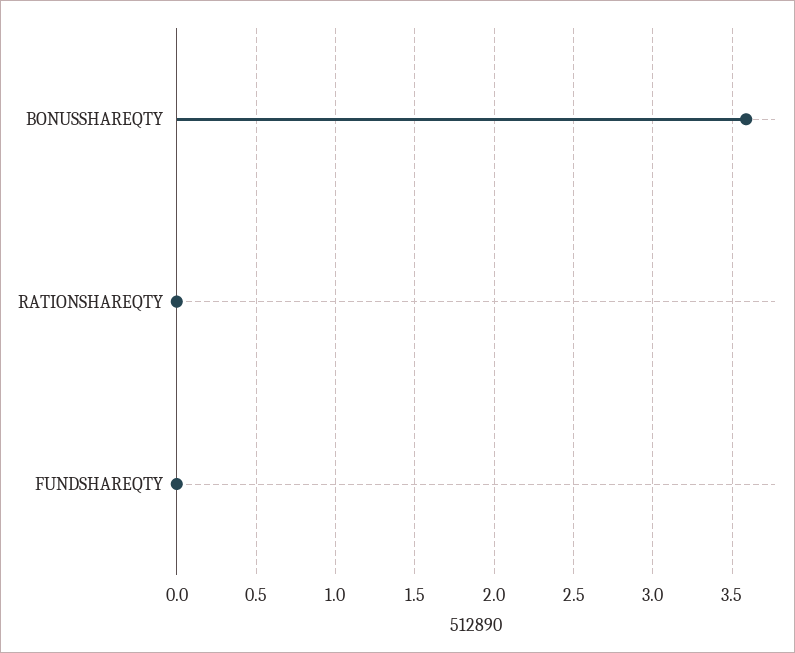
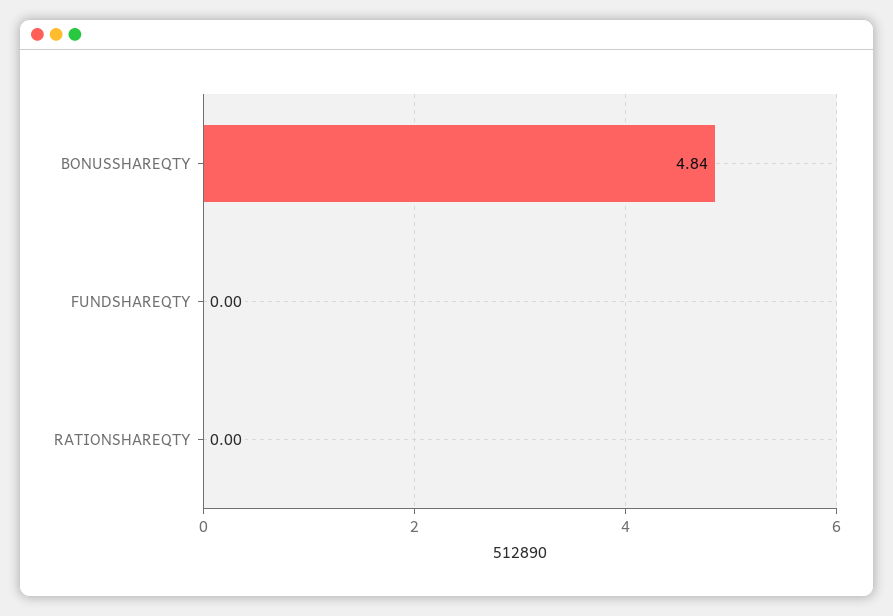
  {
-   "BONUSSHAREQTY": 3.6,
+   "BONUSSHAREQTY": 4.84,
    "RATIONSHAREQTY": 0,
    "FUNDSHAREQTY": 0
  }

